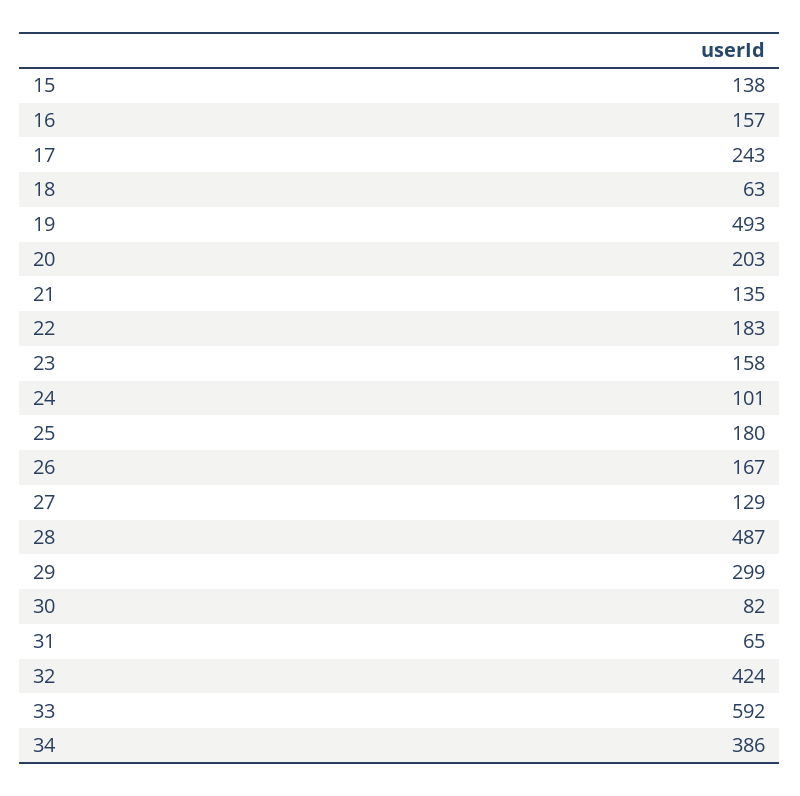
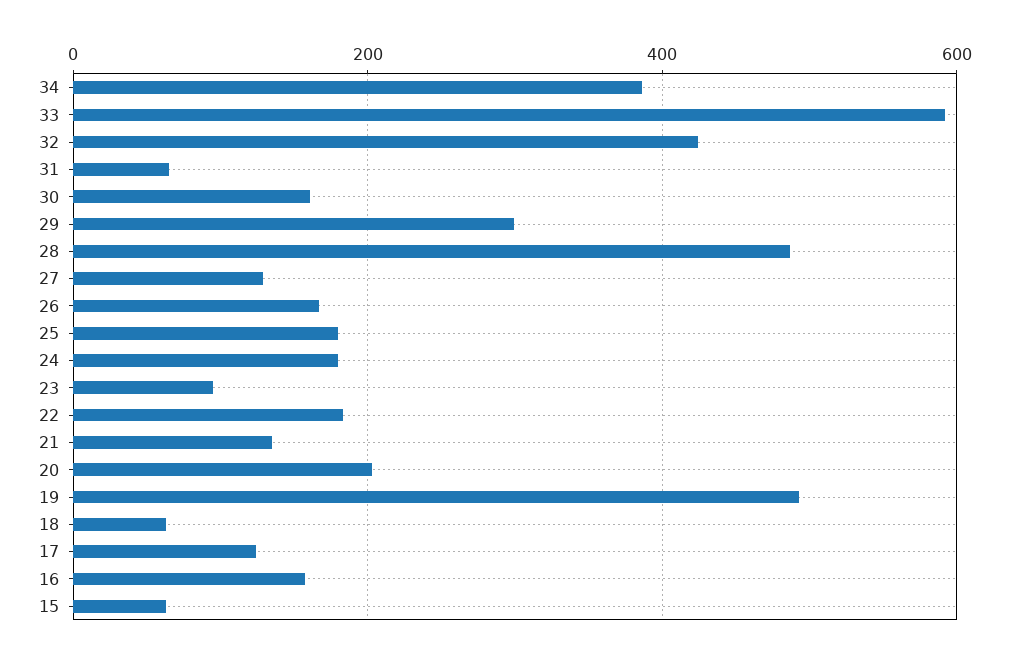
  {
-   "15": 138,
+   "15": 60,
    "16": 157,
-   "17": 243,
+   "17": 120,
    "18": 63,
    "19": 493,
    "20": 203,
    "21": 135,
    "22": 183,
-   "23": 158,
+   "23": 100,
-   "24": 101,
+   "24": 180,
    "25": 180,
    "26": 167,
    "27": 129,
    "28": 487,
    "29": 299,
-   "30": 82,
+   "30": 160,
    "31": 65,
    "32": 424,
    "33": 592,
    "34": 386
  }

